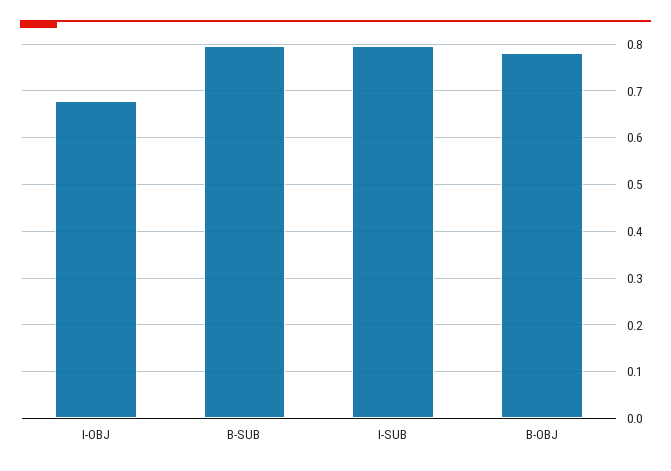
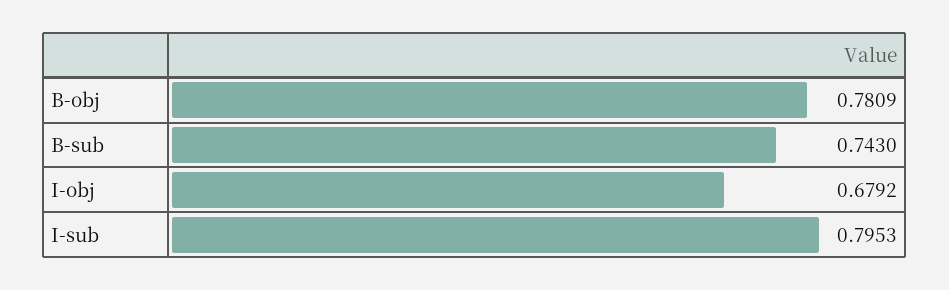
  {
    "I-OBJ": 0.6792,
-   "B-SUB": 0.8,
+   "B-SUB": 0.743,
    "I-SUB": 0.7953,
    "B-OBJ": 0.7809
  }

